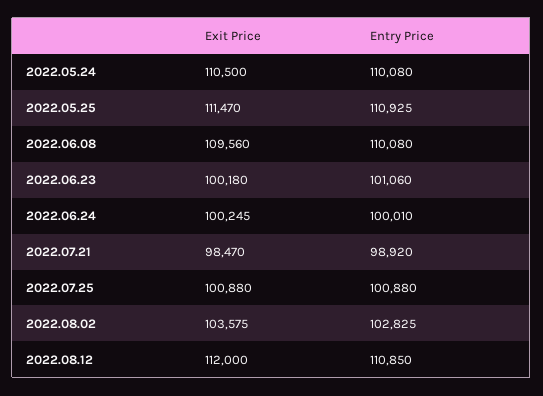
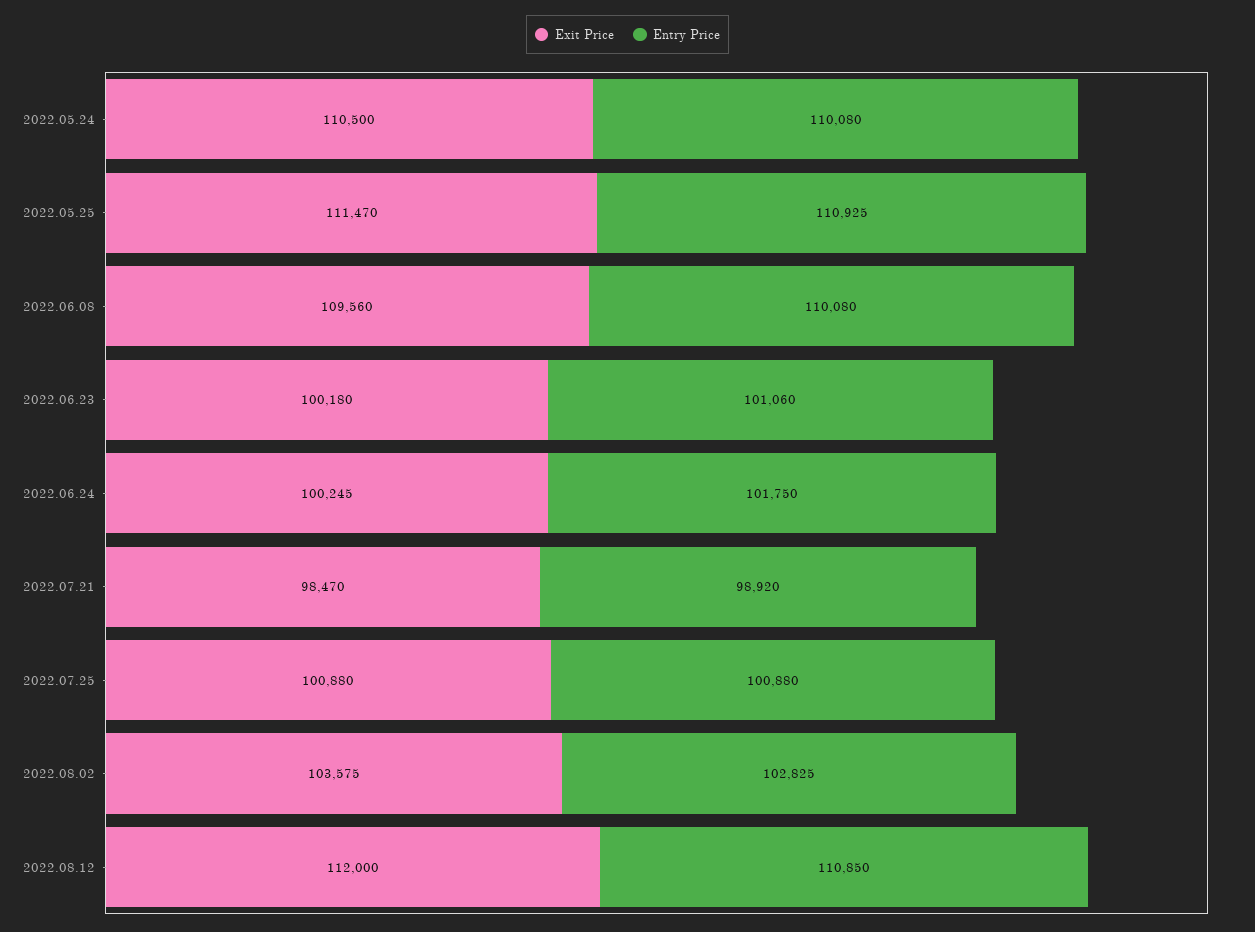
  {
    "Exit Price": {
      "2022.05.24": 110500,
      "2022.05.25": 111470,
      "2022.06.08": 109560,
      "2022.06.23": 100180,
      "2022.06.24": 100245,
      "2022.07.21": 98470,
      "2022.07.25": 100880,
      "2022.08.02": 103575,
      "2022.08.12": 112000
    },
    "Entry Price": {
      "2022.05.24": 110080,
      "2022.05.25": 110925,
      "2022.06.08": 110080,
      "2022.06.23": 101060,
-     "2022.06.24": 100010,
+     "2022.06.24": 101750,
      "2022.07.21": 98920,
      "2022.07.25": 100880,
      "2022.08.02": 102825,
      "2022.08.12": 110850
    }
  }

